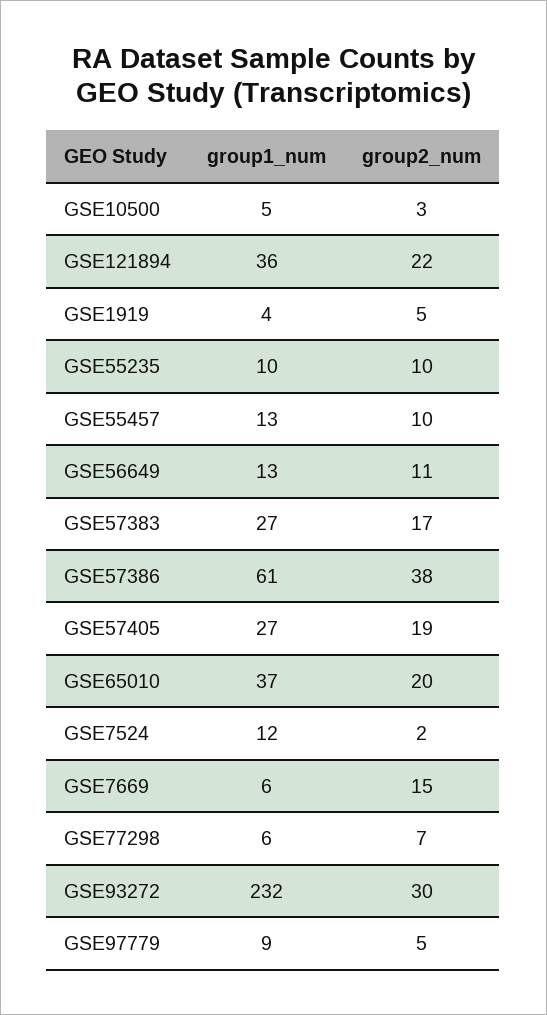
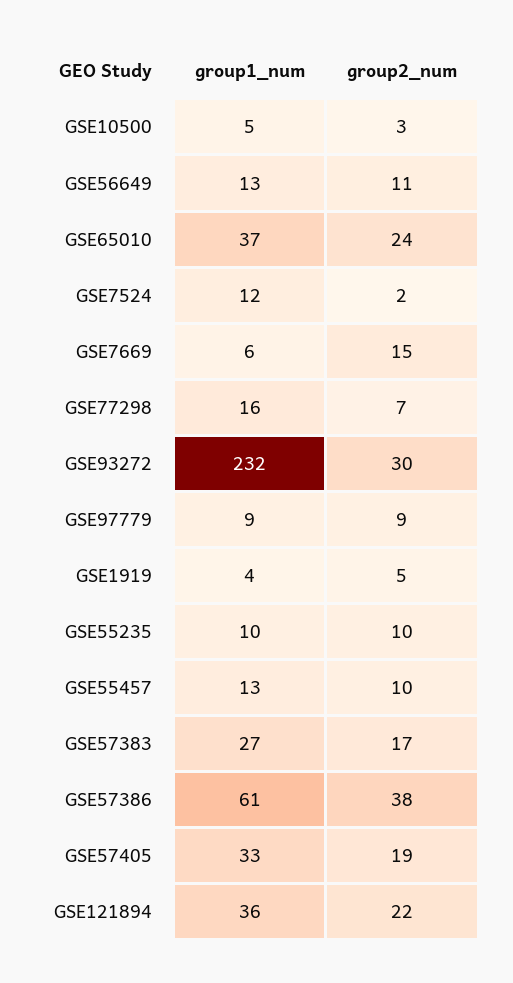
  {
    "group1_num": {
      "GSE10500": 5,
      "GSE121894": 36,
      "GSE1919": 4,
      "GSE55235": 10,
      "GSE55457": 13,
      "GSE56649": 13,
      "GSE57383": 27,
      "GSE57386": 61,
-     "GSE57405": 27,
+     "GSE57405": 33,
      "GSE65010": 37,
      "GSE7524": 12,
      "GSE7669": 6,
-     "GSE77298": 6,
+     "GSE77298": 16,
      "GSE93272": 232,
      "GSE97779": 9
    },
    "group2_num": {
      "GSE10500": 3,
      "GSE121894": 22,
      "GSE1919": 5,
      "GSE55235": 10,
      "GSE55457": 10,
      "GSE56649": 11,
      "GSE57383": 17,
      "GSE57386": 38,
      "GSE57405": 19,
-     "GSE65010": 20,
+     "GSE65010": 24,
      "GSE7524": 2,
      "GSE7669": 15,
      "GSE77298": 7,
      "GSE93272": 30,
-     "GSE97779": 5
+     "GSE97779": 9
    }
  }

